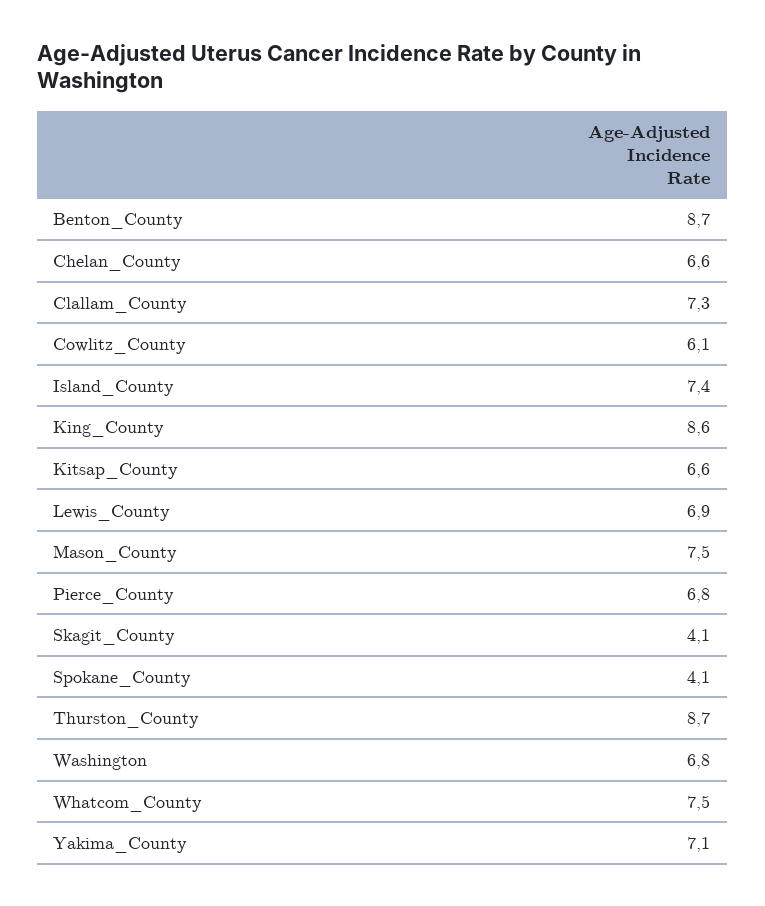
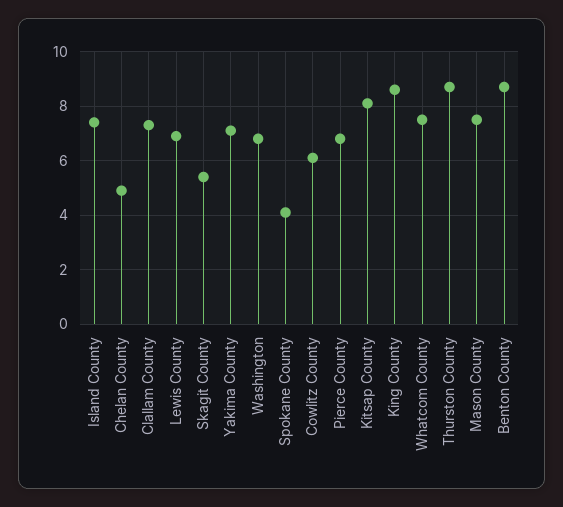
  {
    "Benton_County": 8.7,
-   "Chelan_County": 6.6,
+   "Chelan_County": 5,
    "Clallam_County": 7.3,
    "Cowlitz_County": 6.1,
    "Island_County": 7.4,
    "King_County": 8.6,
-   "Kitsap_County": 6.6,
+   "Kitsap_County": 8,
    "Lewis_County": 6.9,
    "Mason_County": 7.5,
    "Pierce_County": 6.8,
-   "Skagit_County": 4.1,
+   "Skagit_County": 5.5,
    "Spokane_County": 4.1,
    "Thurston_County": 8.7,
    "Washington": 6.8,
    "Whatcom_County": 7.5,
    "Yakima_County": 7.1
  }

